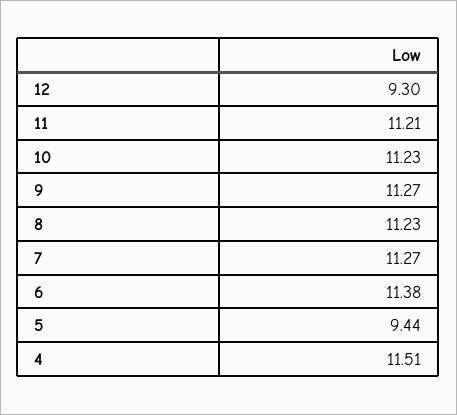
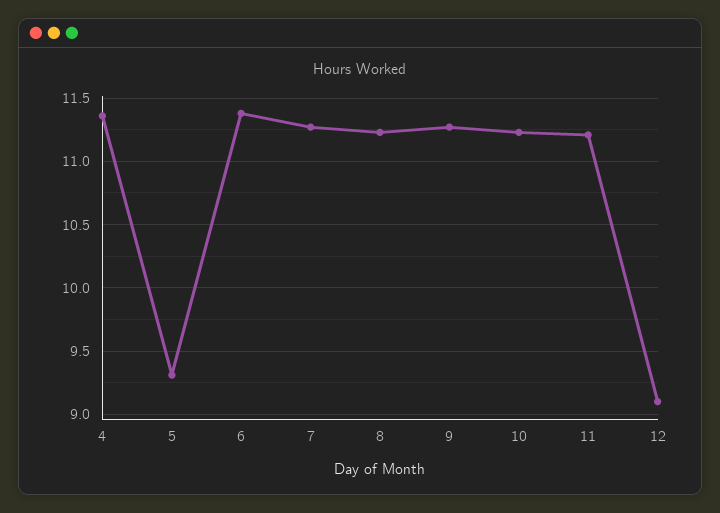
  {
-   "12": 9.3,
+   "12": 9.1,
    "11": 11.21,
    "10": 11.23,
    "9": 11.27,
    "8": 11.23,
    "7": 11.27,
    "6": 11.38,
-   "5": 9.44,
+   "5": 9.3,
-   "4": 11.51
+   "4": 11.35
  }

